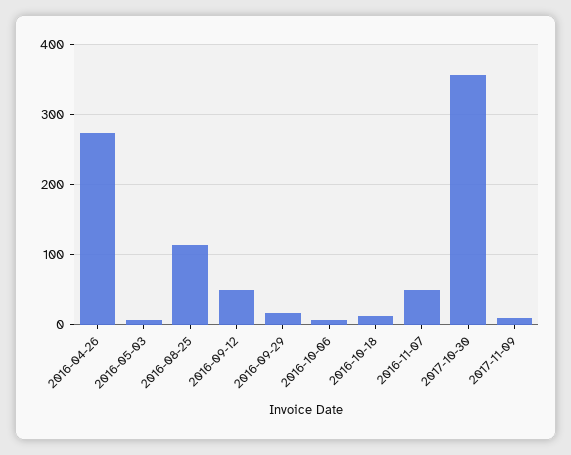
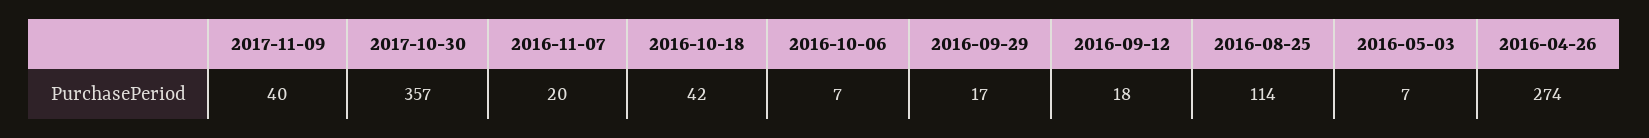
  {
    "2016-04-26": 274,
    "2016-05-03": 7,
    "2016-08-25": 114,
-   "2016-09-12": 50,
+   "2016-09-12": 18,
    "2016-09-29": 17,
    "2016-10-06": 7,
-   "2016-10-18": 10,
+   "2016-10-18": 42,
-   "2016-11-07": 50,
+   "2016-11-07": 20,
    "2017-10-30": 357,
-   "2017-11-09": 10
+   "2017-11-09": 40
  }

